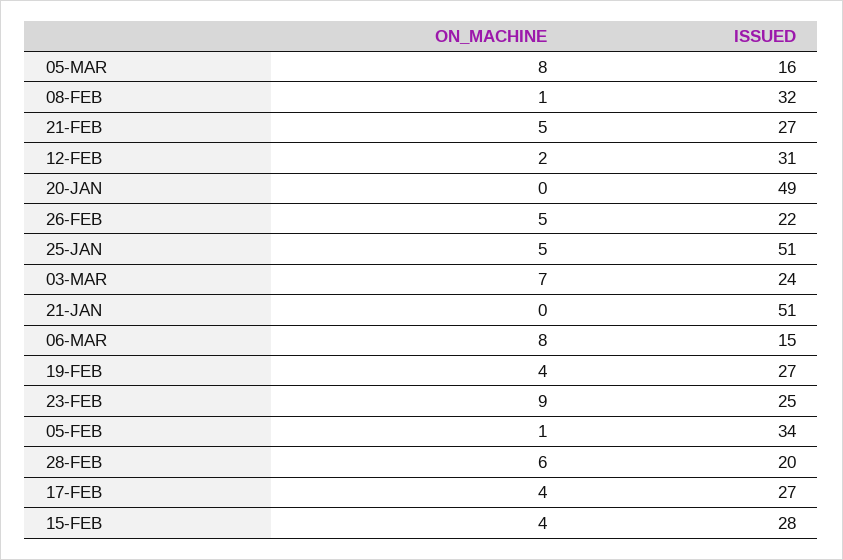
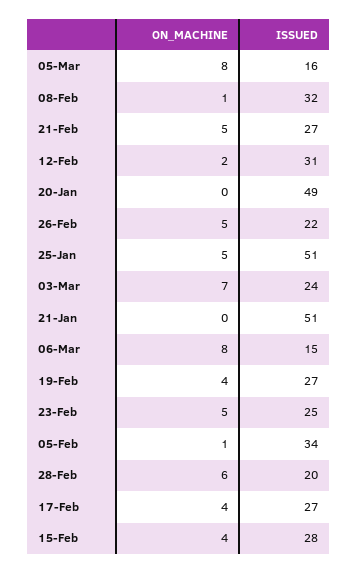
  {
    "ON_MACHINE": {
      "05-MAR": 8,
      "08-FEB": 1,
      "21-FEB": 5,
      "12-FEB": 2,
      "20-JAN": 0,
      "26-FEB": 5,
      "25-JAN": 5,
      "03-MAR": 7,
      "21-JAN": 0,
      "06-MAR": 8,
      "19-FEB": 4,
-     "23-FEB": 9,
+     "23-FEB": 5,
      "05-FEB": 1,
      "28-FEB": 6,
      "17-FEB": 4,
      "15-FEB": 4
    },
    "ISSUED": {
      "05-MAR": 16,
      "08-FEB": 32,
      "21-FEB": 27,
      "12-FEB": 31,
      "20-JAN": 49,
      "26-FEB": 22,
      "25-JAN": 51,
      "03-MAR": 24,
      "21-JAN": 51,
      "06-MAR": 15,
      "19-FEB": 27,
      "23-FEB": 25,
      "05-FEB": 34,
      "28-FEB": 20,
      "17-FEB": 27,
      "15-FEB": 28
    }
  }

